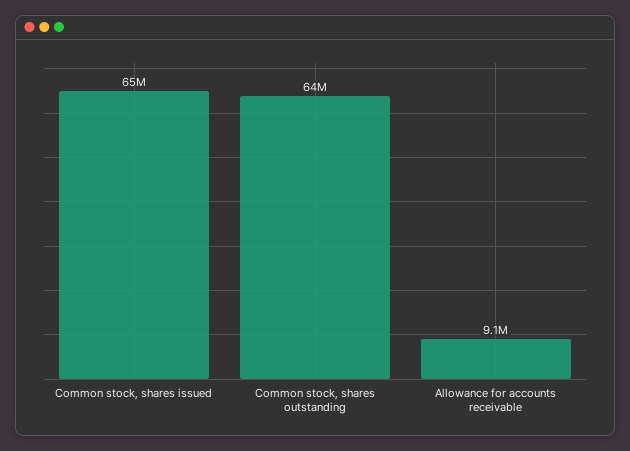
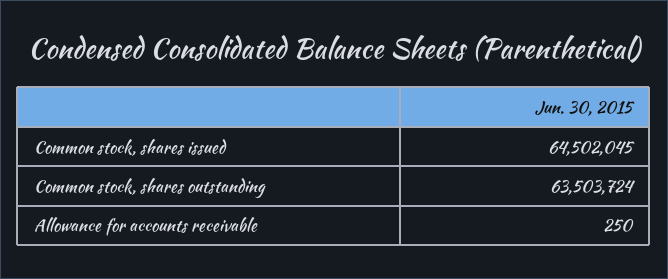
  {
    "Common stock, shares issued": 64502045,
    "Common stock, shares outstanding": 63503724,
-   "Allowance for accounts receivable": 9100000
+   "Allowance for accounts receivable": 250
  }

